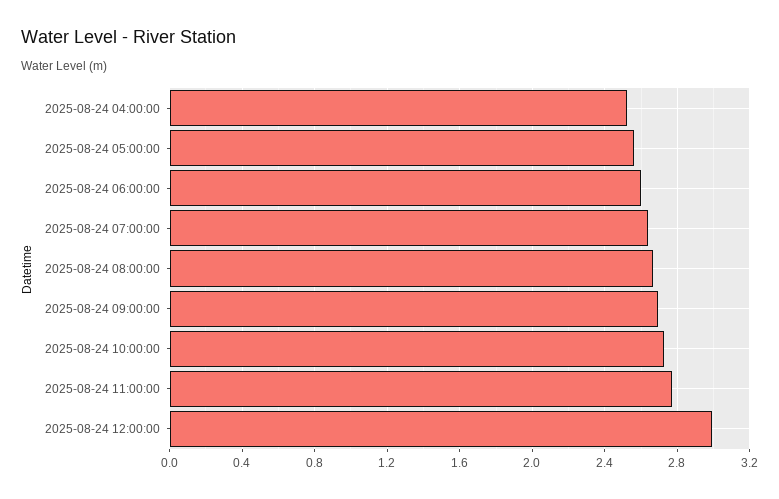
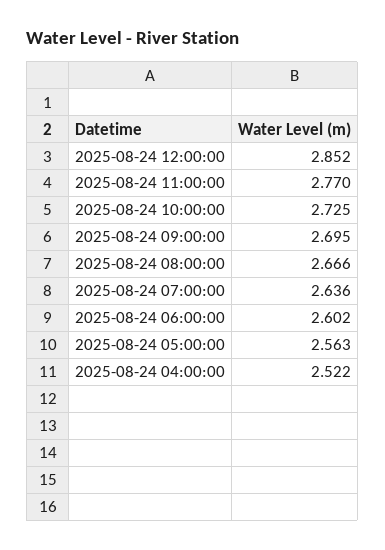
  {
    "2025-08-24 04:00:00": 2.522,
    "2025-08-24 05:00:00": 2.563,
    "2025-08-24 06:00:00": 2.602,
    "2025-08-24 07:00:00": 2.636,
    "2025-08-24 08:00:00": 2.666,
    "2025-08-24 09:00:00": 2.695,
    "2025-08-24 10:00:00": 2.725,
    "2025-08-24 11:00:00": 2.77,
-   "2025-08-24 12:00:00": 3
+   "2025-08-24 12:00:00": 2.852
  }

